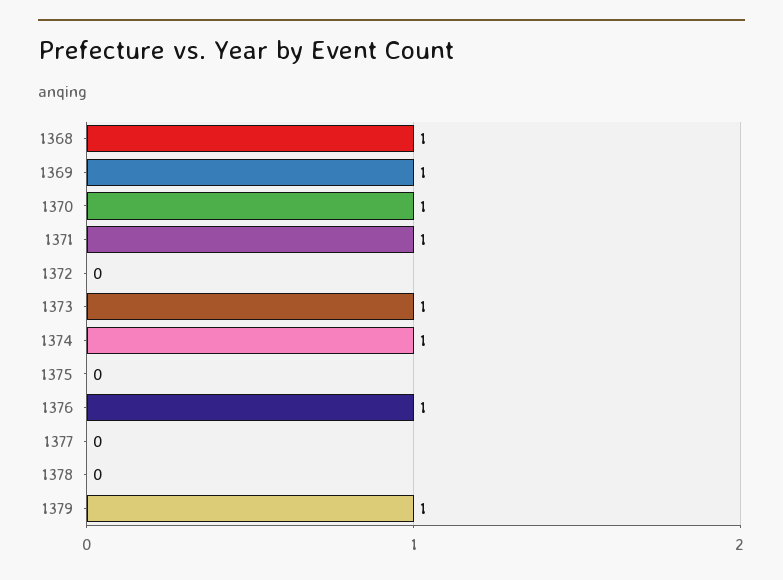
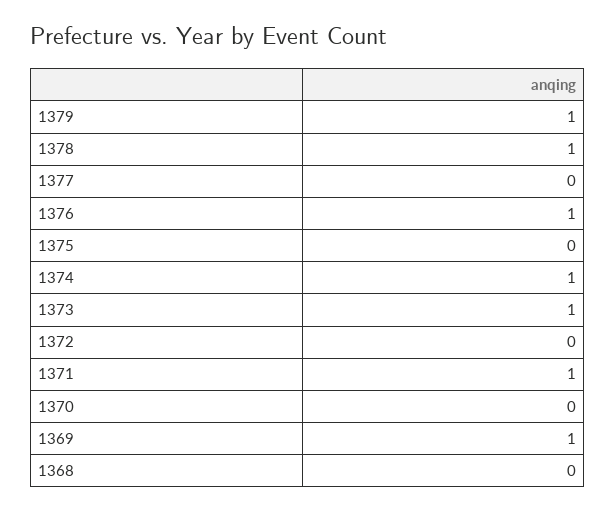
  {
-   "1368": 1,
+   "1368": 0,
    "1369": 1,
-   "1370": 1,
+   "1370": 0,
    "1371": 1,
    "1372": 0,
    "1373": 1,
    "1374": 1,
    "1375": 0,
    "1376": 1,
    "1377": 0,
-   "1378": 0,
+   "1378": 1,
    "1379": 1
  }

